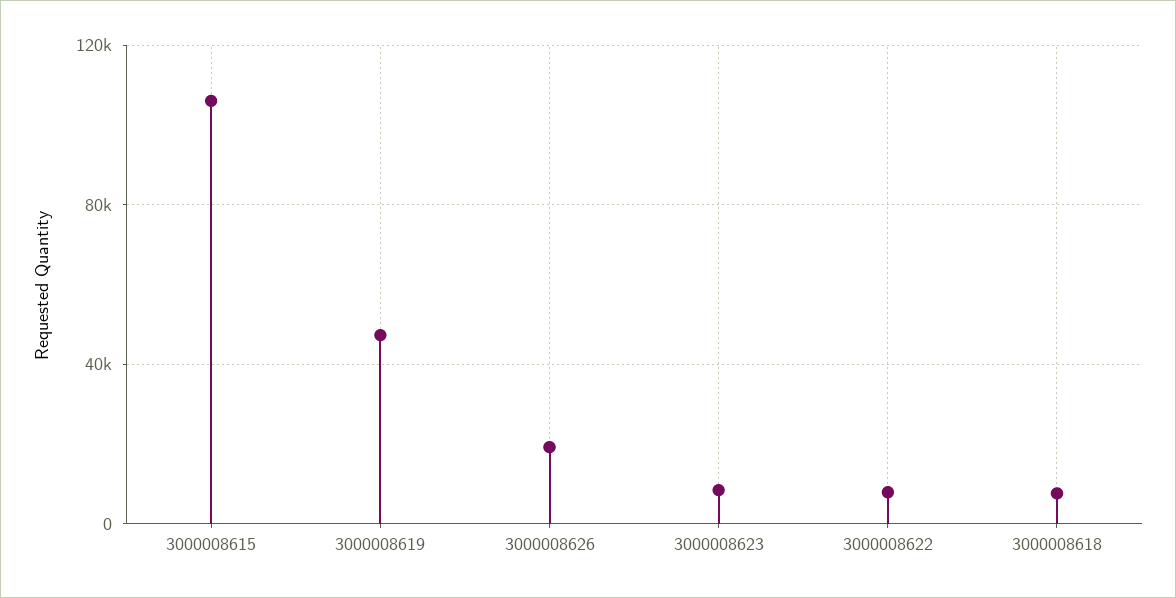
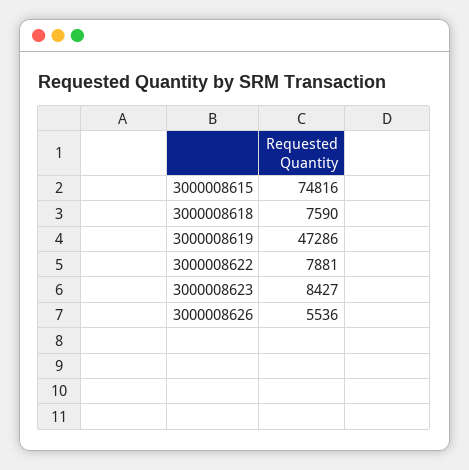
  {
-   "3000008615": 105000,
+   "3000008615": 74816,
    "3000008619": 47286,
-   "3000008626": 20000,
+   "3000008626": 5536,
    "3000008623": 8427,
    "3000008622": 7881,
    "3000008618": 7590
  }

